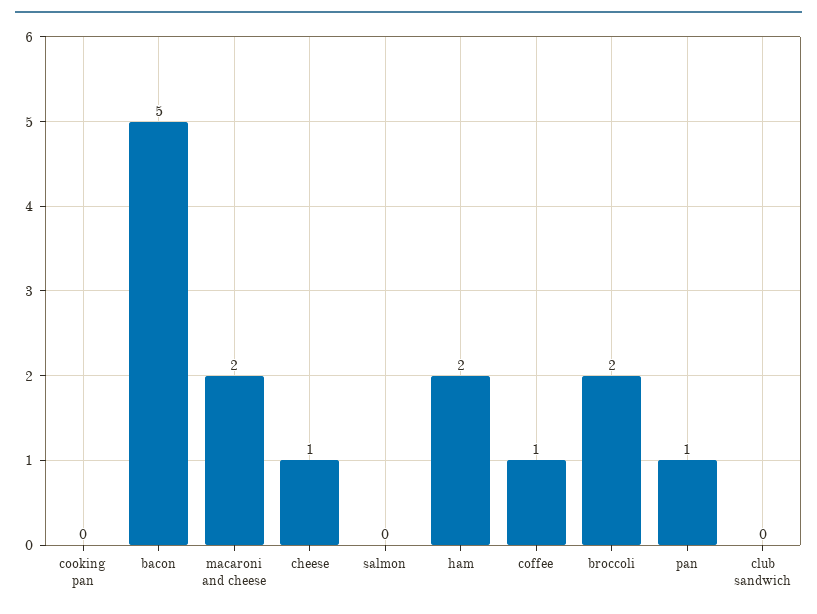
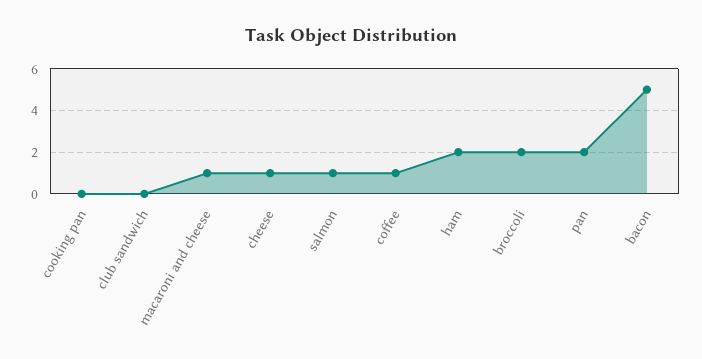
  {
    "cooking pan": 0,
    "bacon": 5,
-   "macaroni and cheese": 2,
+   "macaroni and cheese": 1,
    "cheese": 1,
-   "salmon": 0,
+   "salmon": 1,
    "ham": 2,
    "coffee": 1,
    "broccoli": 2,
-   "pan": 1,
+   "pan": 2,
    "club sandwich": 0
  }

